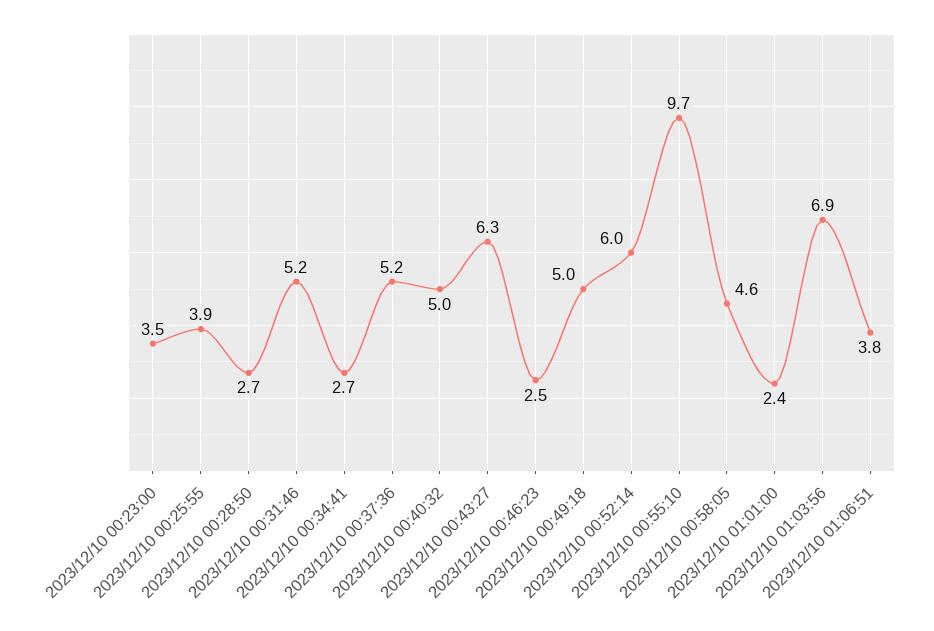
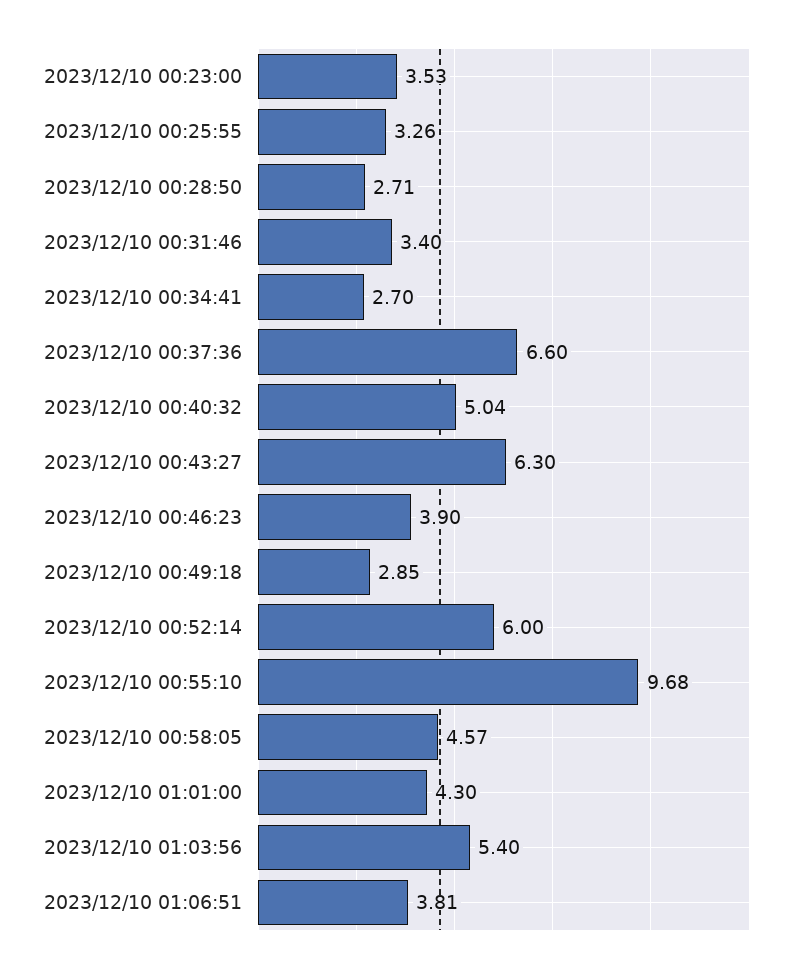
  {
    "2023/12/10 00:23:00": 3.53,
-   "2023/12/10 00:25:55": 3.9,
+   "2023/12/10 00:25:55": 3.26,
    "2023/12/10 00:28:50": 2.71,
-   "2023/12/10 00:31:46": 5.2,
+   "2023/12/10 00:31:46": 3.4,
    "2023/12/10 00:34:41": 2.7,
-   "2023/12/10 00:37:36": 5.2,
+   "2023/12/10 00:37:36": 6.6,
    "2023/12/10 00:40:32": 5.04,
    "2023/12/10 00:43:27": 6.3,
-   "2023/12/10 00:46:23": 2.5,
+   "2023/12/10 00:46:23": 3.9,
-   "2023/12/10 00:49:18": 5,
+   "2023/12/10 00:49:18": 2.85,
    "2023/12/10 00:52:14": 6,
    "2023/12/10 00:55:10": 9.68,
    "2023/12/10 00:58:05": 4.57,
-   "2023/12/10 01:01:00": 2.4,
+   "2023/12/10 01:01:00": 4.3,
-   "2023/12/10 01:03:56": 6.9,
+   "2023/12/10 01:03:56": 5.4,
    "2023/12/10 01:06:51": 3.81
  }

